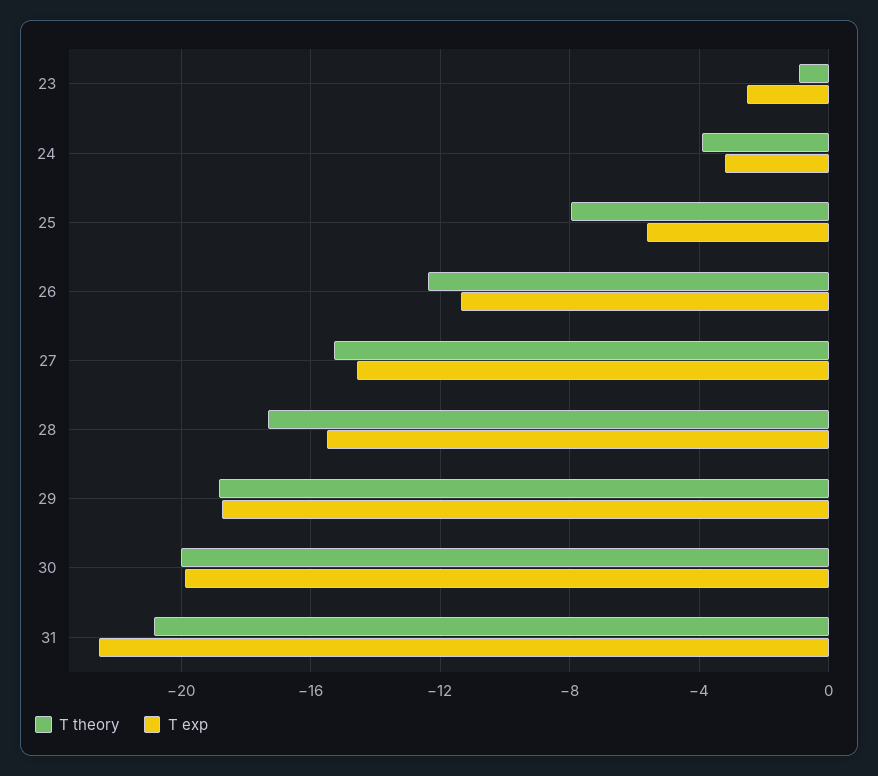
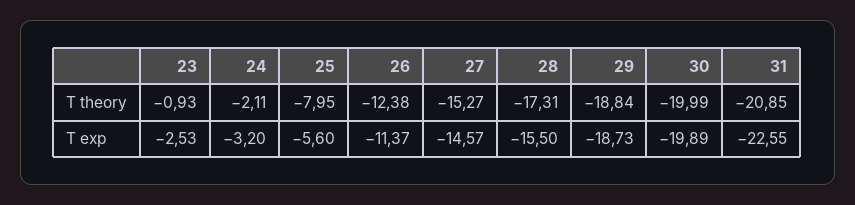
  {
    "T theory": {
      "23": -0.93,
-     "24": -4,
+     "24": -2.11,
      "25": -7.95,
      "26": -12.38,
      "27": -15.27,
      "28": -17.31,
      "29": -18.84,
      "30": -19.99,
      "31": -20.85
    },
    "T exp": {
      "23": -2.53,
      "24": -3.2,
      "25": -5.6,
      "26": -11.37,
      "27": -14.57,
      "28": -15.5,
      "29": -18.73,
      "30": -19.89,
      "31": -22.55
    }
  }

